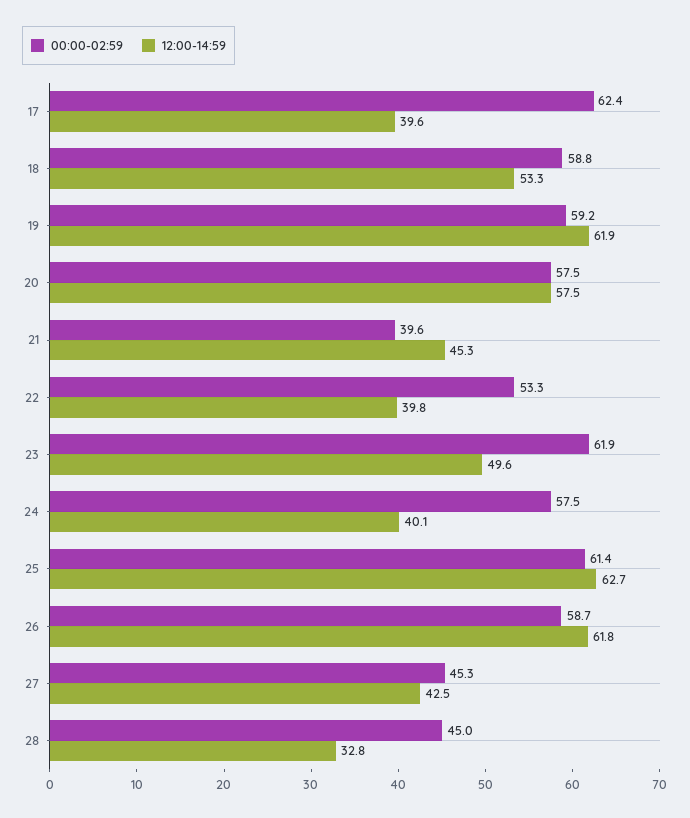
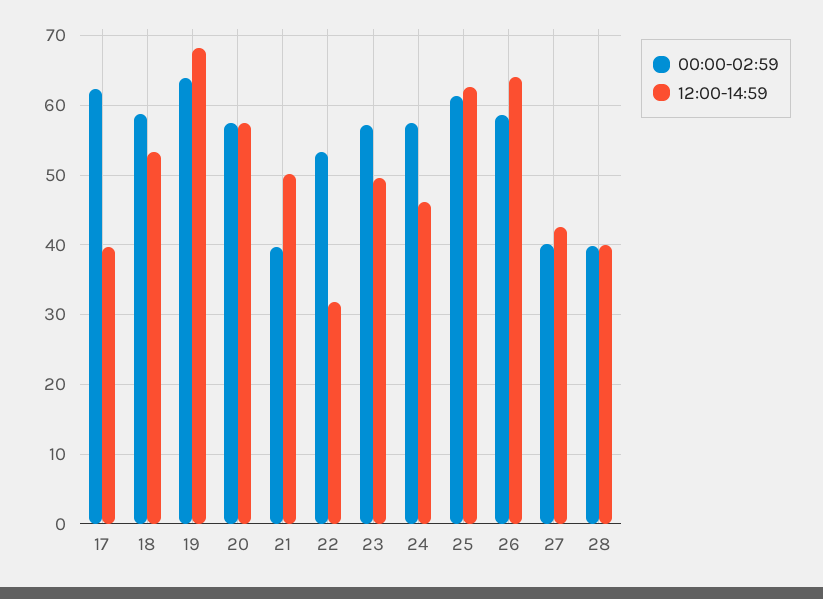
  {
    "00:00-02:59": {
      "17": 62.4,
      "18": 58.8,
-     "19": 59.2,
+     "19": 64,
      "20": 57.5,
      "21": 39.6,
      "22": 53.3,
-     "23": 61.9,
+     "23": 57,
      "24": 57.5,
      "25": 61.4,
      "26": 58.7,
-     "27": 45.3,
+     "27": 40,
-     "28": 45
+     "28": 40
    },
    "12:00-14:59": {
      "17": 39.6,
      "18": 53.3,
-     "19": 61.9,
+     "19": 68,
      "20": 57.5,
-     "21": 45.3,
+     "21": 50,
-     "22": 39.8,
+     "22": 32,
      "23": 49.6,
-     "24": 40.1,
+     "24": 46,
      "25": 62.7,
-     "26": 61.8,
+     "26": 64,
      "27": 42.5,
-     "28": 32.8
+     "28": 40
    }
  }

